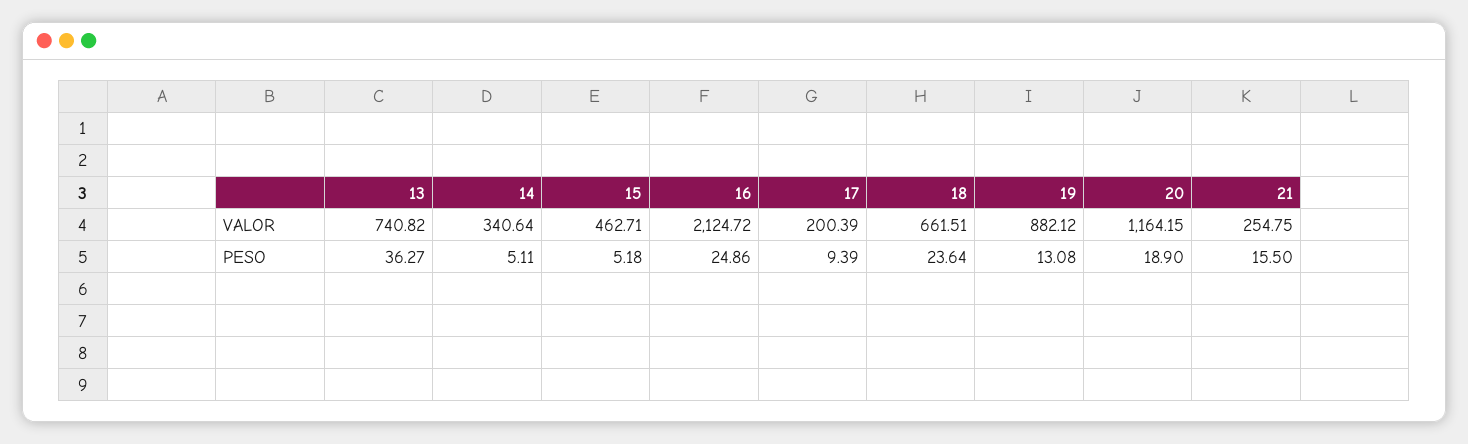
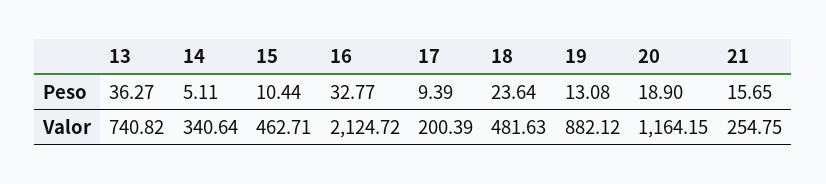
  {
    "13": {
      "VALOR": 740.82,
      "PESO": 36.27
    },
    "14": {
      "VALOR": 340.64,
      "PESO": 5.11
    },
    "15": {
      "VALOR": 462.71,
-     "PESO": 5.18
+     "PESO": 10.44
    },
    "16": {
      "VALOR": 2124.72,
-     "PESO": 24.86
+     "PESO": 32.77
    },
    "17": {
      "VALOR": 200.39,
      "PESO": 9.39
    },
    "18": {
-     "VALOR": 661.51,
+     "VALOR": 481.63,
      "PESO": 23.64
    },
    "19": {
      "VALOR": 882.12,
      "PESO": 13.08
    },
    "20": {
      "VALOR": 1164.15,
      "PESO": 18.9
    },
    "21": {
      "VALOR": 254.75,
-     "PESO": 15.5
+     "PESO": 15.65
    }
  }

